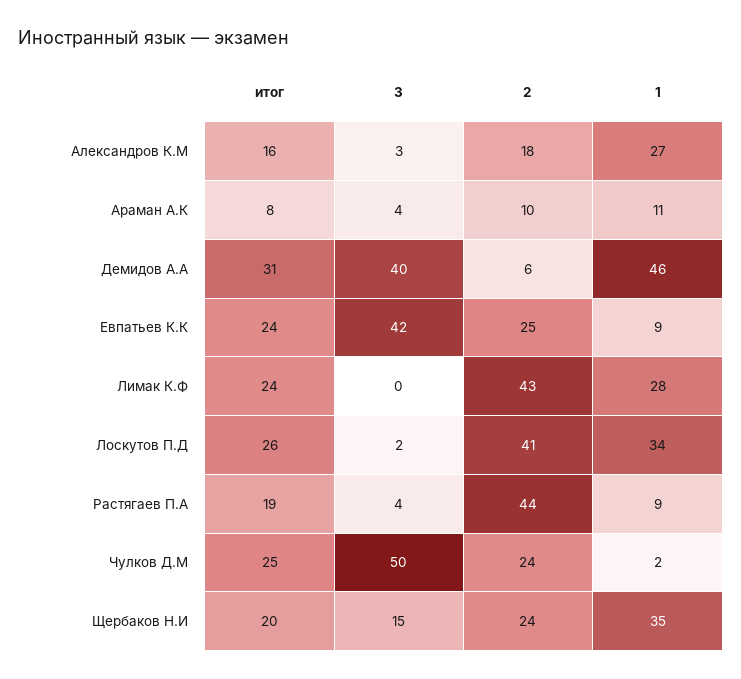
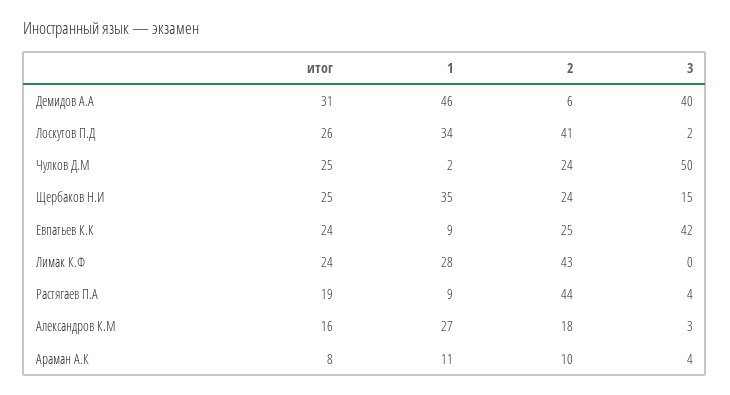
  {
    "итог": {
      "Александров К.М": 16,
      "Араман А.К": 8,
      "Демидов А.А": 31,
      "Евпатьев К.К": 24,
      "Лимак К.Ф": 24,
      "Лоскутов П.Д": 26,
      "Растягаев П.А": 19,
      "Чулков Д.М": 25,
-     "Щербаков Н.И": 20
+     "Щербаков Н.И": 25
    },
    "3": {
      "Александров К.М": 3,
      "Араман А.К": 4,
      "Демидов А.А": 40,
      "Евпатьев К.К": 42,
      "Лимак К.Ф": 0,
      "Лоскутов П.Д": 2,
      "Растягаев П.А": 4,
      "Чулков Д.М": 50,
      "Щербаков Н.И": 15
    },
    "2": {
      "Александров К.М": 18,
      "Араман А.К": 10,
      "Демидов А.А": 6,
      "Евпатьев К.К": 25,
      "Лимак К.Ф": 43,
      "Лоскутов П.Д": 41,
      "Растягаев П.А": 44,
      "Чулков Д.М": 24,
      "Щербаков Н.И": 24
    },
    "1": {
      "Александров К.М": 27,
      "Араман А.К": 11,
      "Демидов А.А": 46,
      "Евпатьев К.К": 9,
      "Лимак К.Ф": 28,
      "Лоскутов П.Д": 34,
      "Растягаев П.А": 9,
      "Чулков Д.М": 2,
      "Щербаков Н.И": 35
    }
  }

